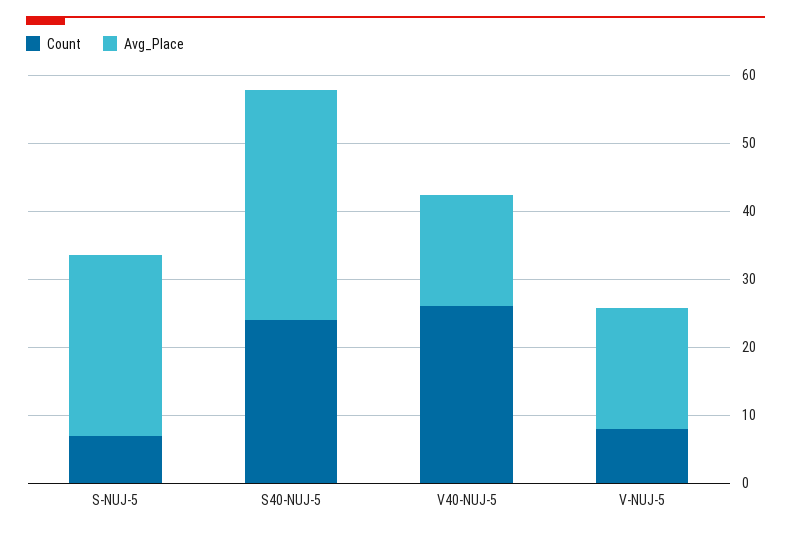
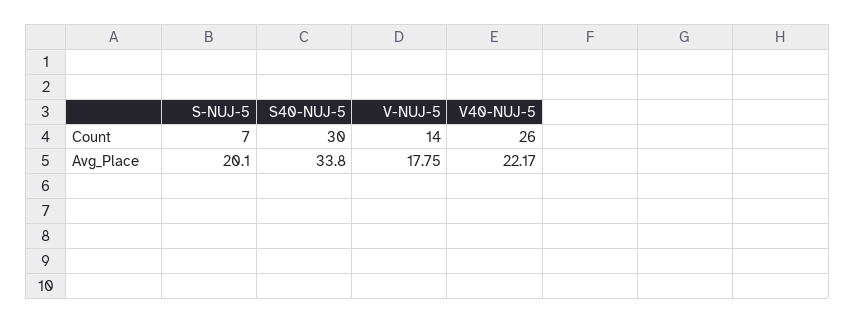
  {
    "Count": {
      "S-NUJ-5": 7,
-     "S40-NUJ-5": 24,
+     "S40-NUJ-5": 30,
      "V40-NUJ-5": 26,
-     "V-NUJ-5": 8
+     "V-NUJ-5": 14
    },
    "Avg_Place": {
-     "S-NUJ-5": 26,
+     "S-NUJ-5": 20.1,
      "S40-NUJ-5": 33.8,
-     "V40-NUJ-5": 16,
+     "V40-NUJ-5": 22.17,
      "V-NUJ-5": 17.75
    }
  }

